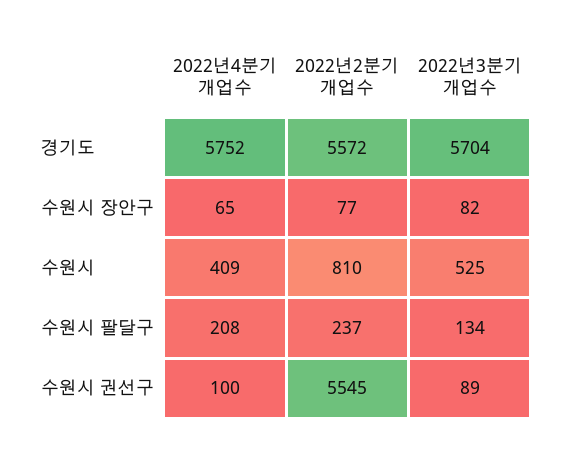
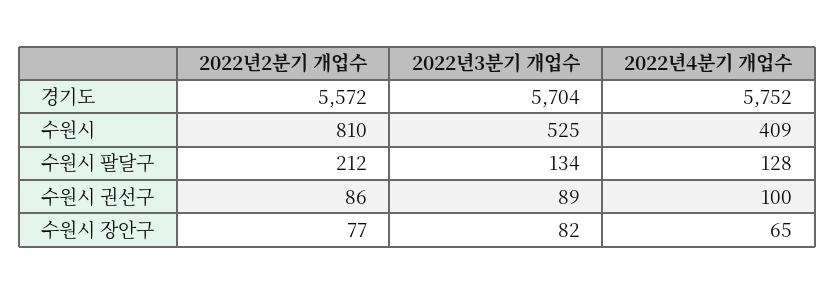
  {
    "2022년4분기 개업수": {
      "경기도": 5752,
      "수원시 장안구": 65,
      "수원시": 409,
-     "수원시 팔달구": 208,
+     "수원시 팔달구": 128,
      "수원시 권선구": 100
    },
    "2022년2분기 개업수": {
      "경기도": 5572,
      "수원시 장안구": 77,
      "수원시": 810,
-     "수원시 팔달구": 237,
+     "수원시 팔달구": 212,
-     "수원시 권선구": 5545
+     "수원시 권선구": 86
    },
    "2022년3분기 개업수": {
      "경기도": 5704,
      "수원시 장안구": 82,
      "수원시": 525,
      "수원시 팔달구": 134,
      "수원시 권선구": 89
    }
  }

